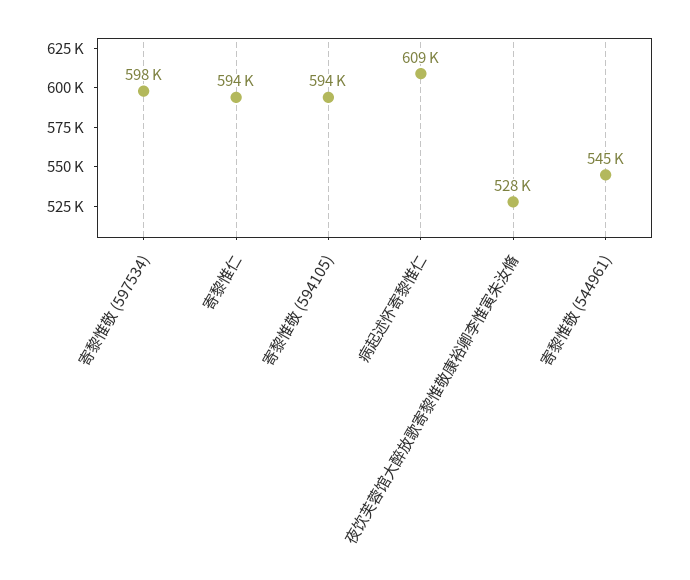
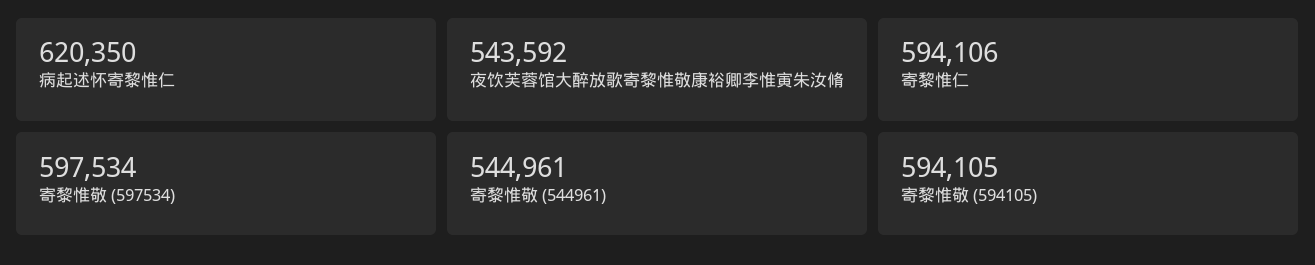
  {
    "寄黎惟敬 (597534)": 597534,
    "寄黎惟仁": 594106,
    "寄黎惟敬 (594105)": 594105,
-   "病起述怀寄黎惟仁": 609000,
+   "病起述怀寄黎惟仁": 620350,
-   "夜饮芙蓉馆大醉放歌寄黎惟敬康裕卿李惟寅朱汝脩": 528000,
+   "夜饮芙蓉馆大醉放歌寄黎惟敬康裕卿李惟寅朱汝脩": 543592,
    "寄黎惟敬 (544961)": 544961
  }

